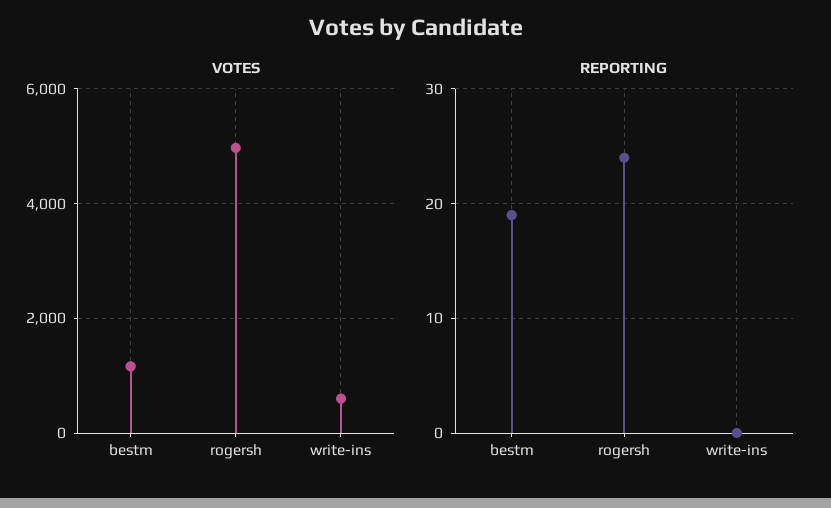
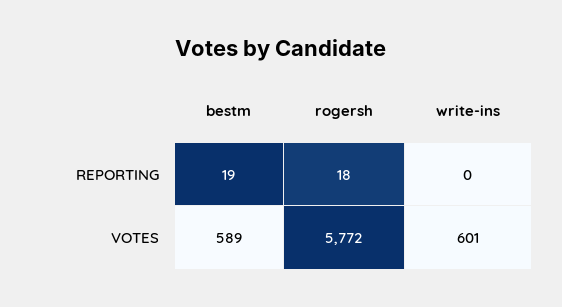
  {
    "VOTES": {
-     "bestm": 1200,
+     "bestm": 589,
-     "rogersh": 5000,
+     "rogersh": 5772,
      "write-ins": 601
    },
    "REPORTING": {
      "bestm": 19,
-     "rogersh": 24,
+     "rogersh": 18,
      "write-ins": 0
    }
  }

